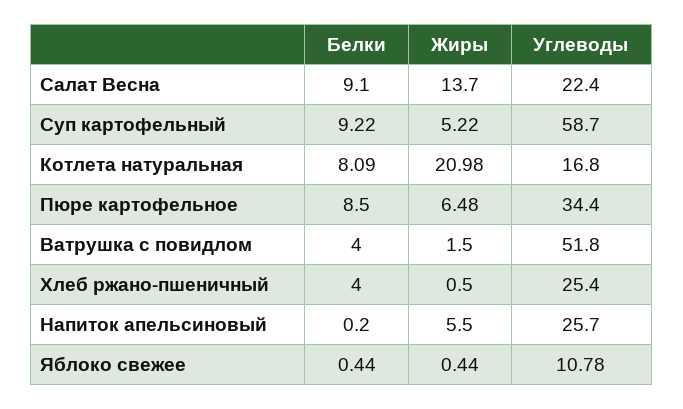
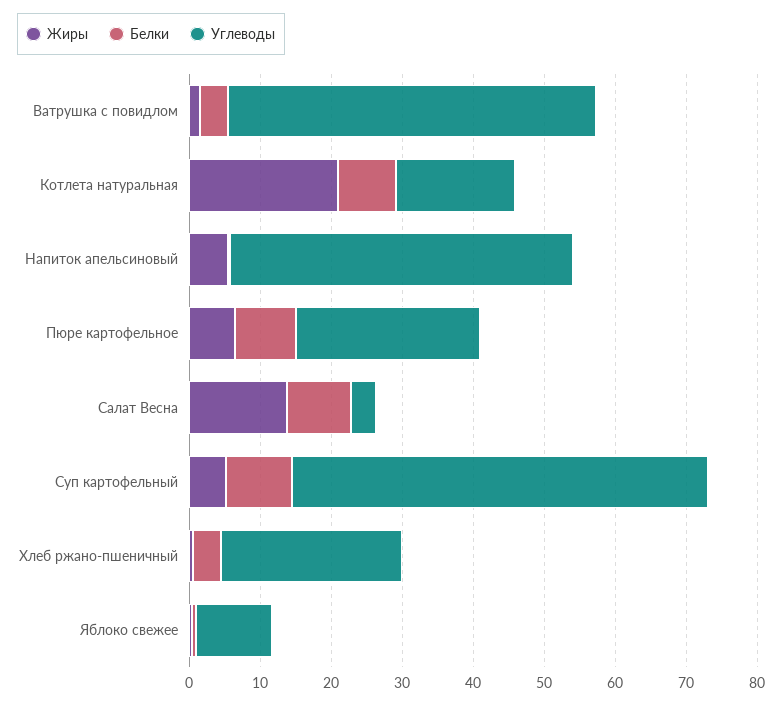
  {
    "Белки": {
      "Салат Весна": 9.1,
      "Суп картофельный": 9.22,
      "Котлета натуральная": 8.09,
      "Пюре картофельное": 8.5,
      "Ватрушка с повидлом": 4,
      "Хлеб ржано-пшеничный": 4,
      "Напиток апельсиновый": 0.2,
      "Яблоко свежее": 0.44
    },
    "Жиры": {
      "Салат Весна": 13.7,
      "Суп картофельный": 5.22,
      "Котлета натуральная": 20.98,
      "Пюре картофельное": 6.48,
      "Ватрушка с повидлом": 1.5,
      "Хлеб ржано-пшеничный": 0.5,
      "Напиток апельсиновый": 5.5,
      "Яблоко свежее": 0.44
    },
    "Углеводы": {
-     "Салат Весна": 22.4,
+     "Салат Весна": 4,
      "Суп картофельный": 58.7,
      "Котлета натуральная": 16.8,
-     "Пюре картофельное": 34.4,
+     "Пюре картофельное": 26,
      "Ватрушка с повидлом": 51.8,
      "Хлеб ржано-пшеничный": 25.4,
-     "Напиток апельсиновый": 25.7,
+     "Напиток апельсиновый": 48,
      "Яблоко свежее": 10.78
    }
  }

